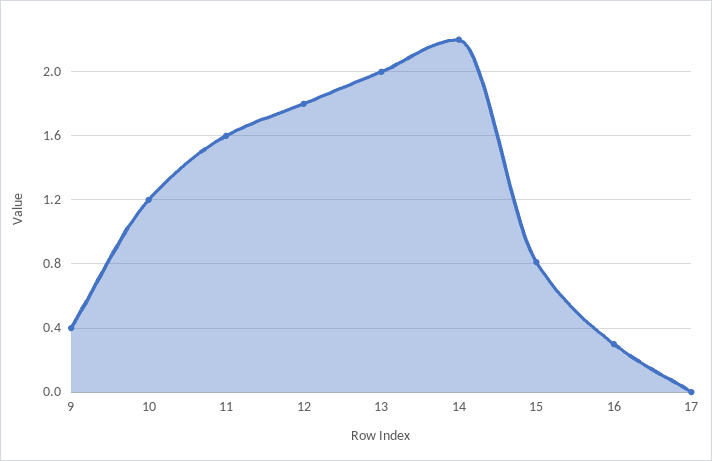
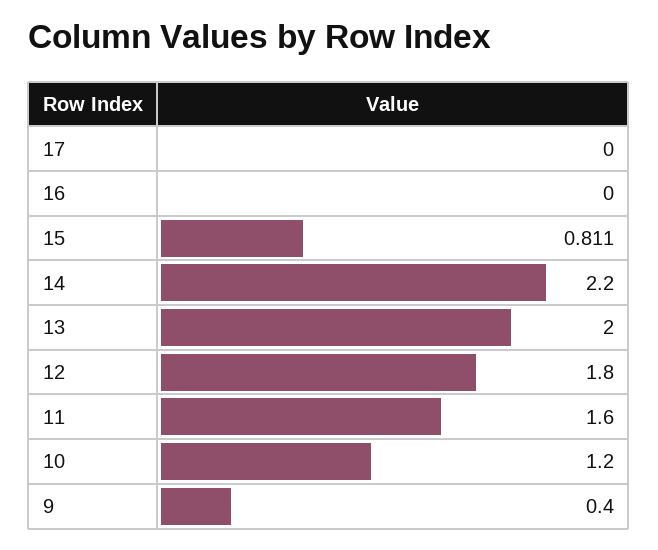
  {
    "9": 0.4,
    "10": 1.2,
    "11": 1.6,
    "12": 1.8,
    "13": 2,
    "14": 2.2,
    "15": 0.811,
-   "16": 0.3,
+   "16": 0,
    "17": 0
  }

